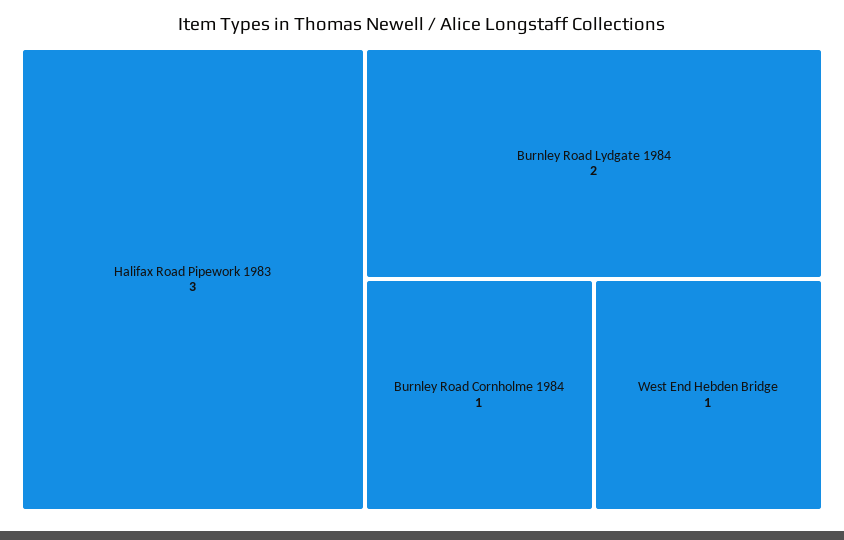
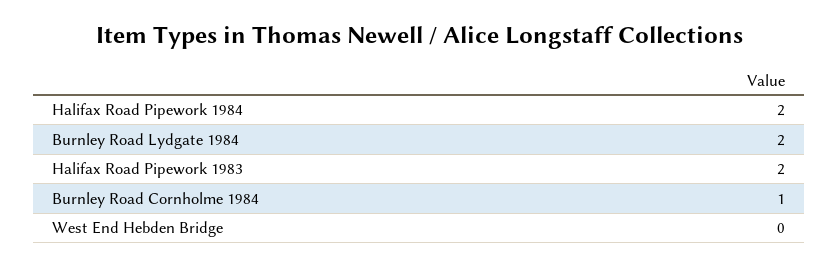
  {
-   "Halifax Road Pipework 1983": 3,
+   "Halifax Road Pipework 1983": 2,
    "Burnley Road Lydgate 1984": 2,
    "Burnley Road Cornholme 1984": 1,
-   "West End Hebden Bridge": 1
+   "West End Hebden Bridge": 0,
+   "Halifax Road Pipework 1984": 2
  }

